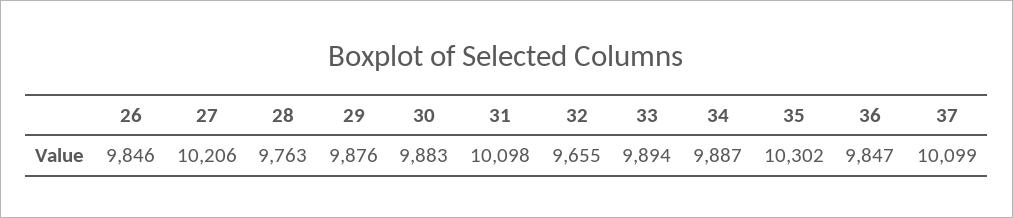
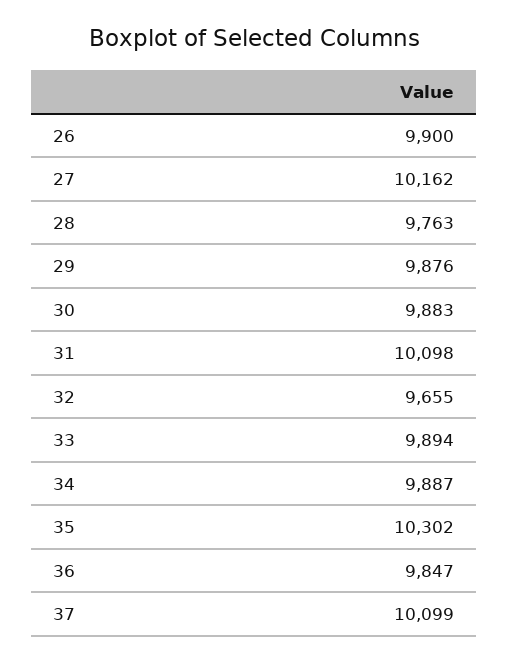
  {
-   "26": 9846,
+   "26": 9900,
-   "27": 10206,
+   "27": 10162,
    "28": 9763,
    "29": 9876,
    "30": 9883,
    "31": 10098,
    "32": 9655,
    "33": 9894,
    "34": 9887,
    "35": 10302,
    "36": 9847,
    "37": 10099
  }

